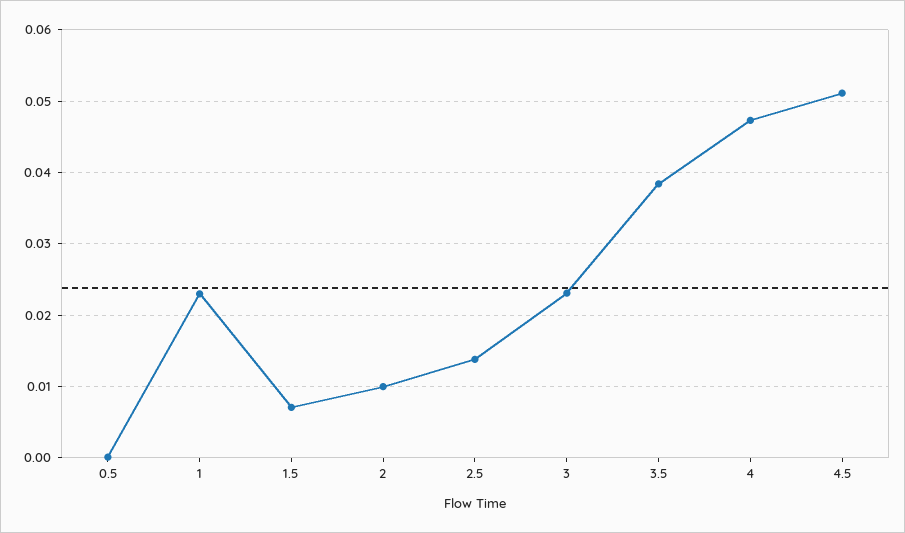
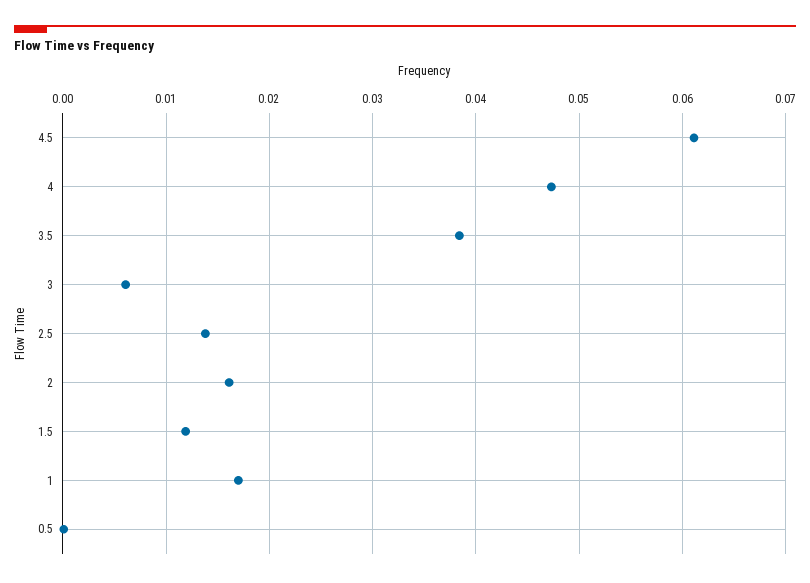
  {
    "0.5": 0,
-   "1": 0.023,
+   "1": 0.017,
-   "1.5": 0.007,
+   "1.5": 0.012,
-   "2": 0.01,
+   "2": 0.016,
    "2.5": 0.014,
-   "3": 0.023,
+   "3": 0.006,
    "3.5": 0.038,
    "4": 0.047,
-   "4.5": 0.051
+   "4.5": 0.061
  }

